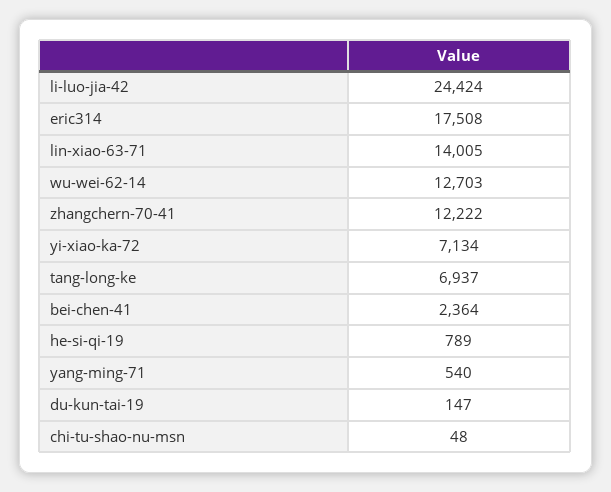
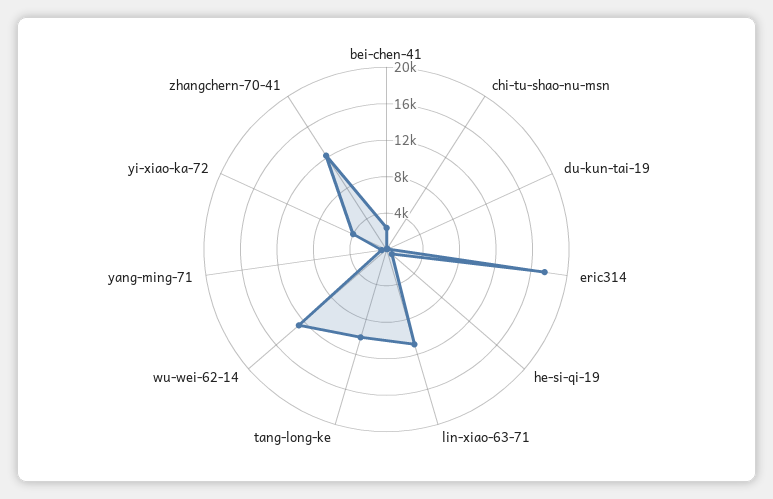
  {
-   "li-luo-jia-42": 24424,
    "eric314": 17508,
-   "lin-xiao-63-71": 14005,
+   "lin-xiao-63-71": 11000,
    "wu-wei-62-14": 12703,
    "zhangchern-70-41": 12222,
-   "yi-xiao-ka-72": 7134,
+   "yi-xiao-ka-72": 4000,
-   "tang-long-ke": 6937,
+   "tang-long-ke": 10000,
    "bei-chen-41": 2364,
    "he-si-qi-19": 789,
    "yang-ming-71": 540,
    "du-kun-tai-19": 147,
    "chi-tu-shao-nu-msn": 48
  }

